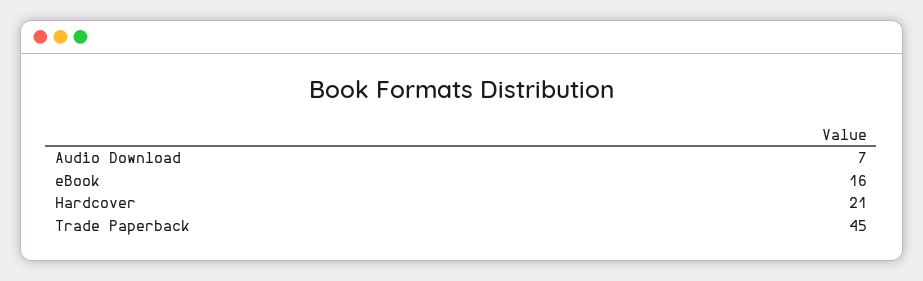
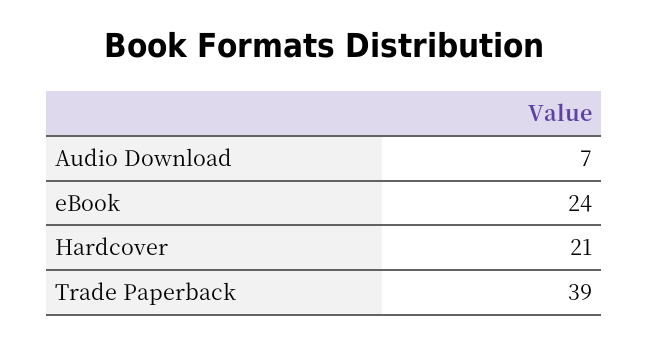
  {
    "Audio Download": 7,
-   "eBook": 16,
+   "eBook": 24,
    "Hardcover": 21,
-   "Trade Paperback": 45
+   "Trade Paperback": 39
  }

